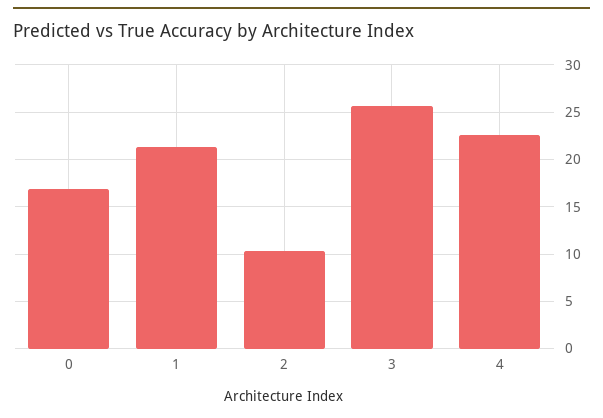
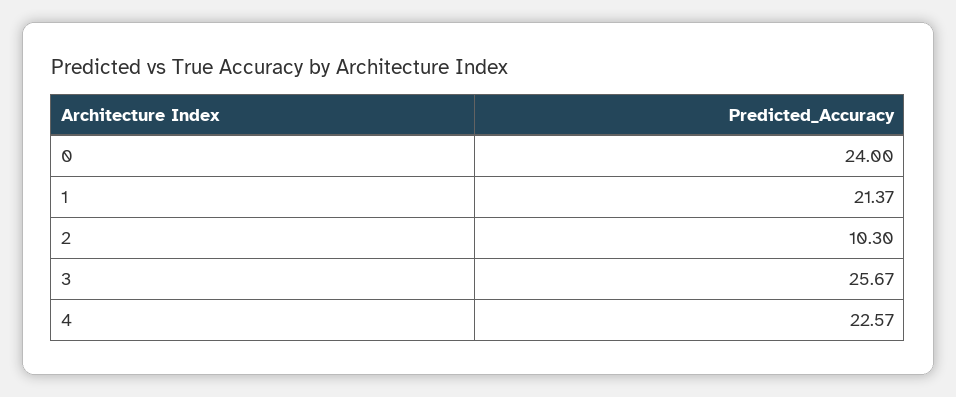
  {
-   "0": 17,
+   "0": 24,
    "1": 21.37,
    "2": 10.3,
    "3": 25.67,
    "4": 22.57
  }

